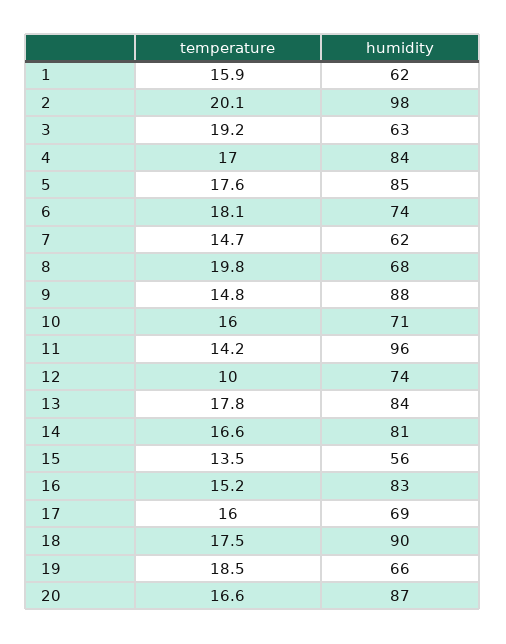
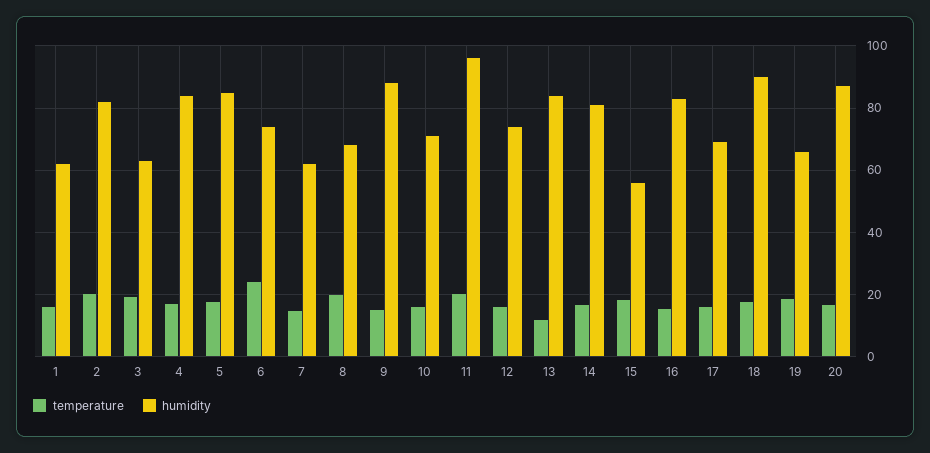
  {
    "temperature": {
      "1": 15.9,
      "2": 20.1,
      "3": 19.2,
      "4": 17,
      "5": 17.6,
-     "6": 18.1,
+     "6": 24,
      "7": 14.7,
      "8": 19.8,
      "9": 14.8,
      "10": 16,
-     "11": 14.2,
+     "11": 20,
-     "12": 10,
+     "12": 16,
-     "13": 17.8,
+     "13": 12,
      "14": 16.6,
-     "15": 13.5,
+     "15": 18,
      "16": 15.2,
      "17": 16,
      "18": 17.5,
      "19": 18.5,
      "20": 16.6
    },
    "humidity": {
      "1": 62,
-     "2": 98,
+     "2": 82,
      "3": 63,
      "4": 84,
      "5": 85,
      "6": 74,
      "7": 62,
      "8": 68,
      "9": 88,
      "10": 71,
      "11": 96,
      "12": 74,
      "13": 84,
      "14": 81,
      "15": 56,
      "16": 83,
      "17": 69,
      "18": 90,
      "19": 66,
      "20": 87
    }
  }

